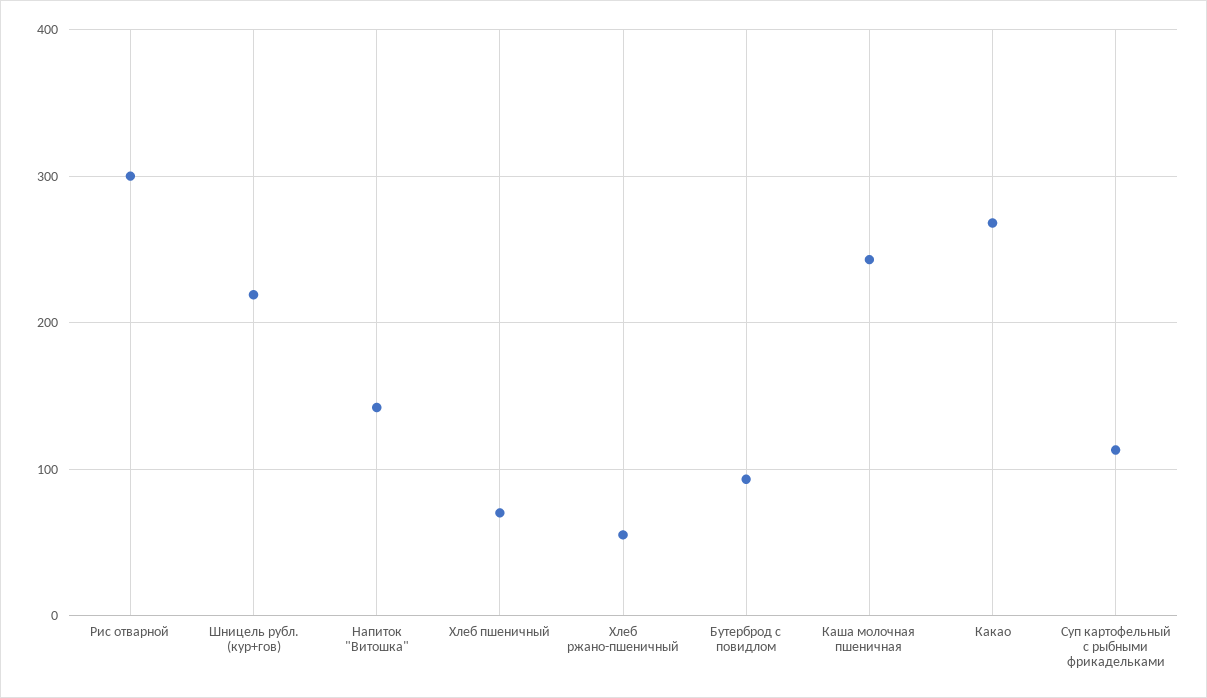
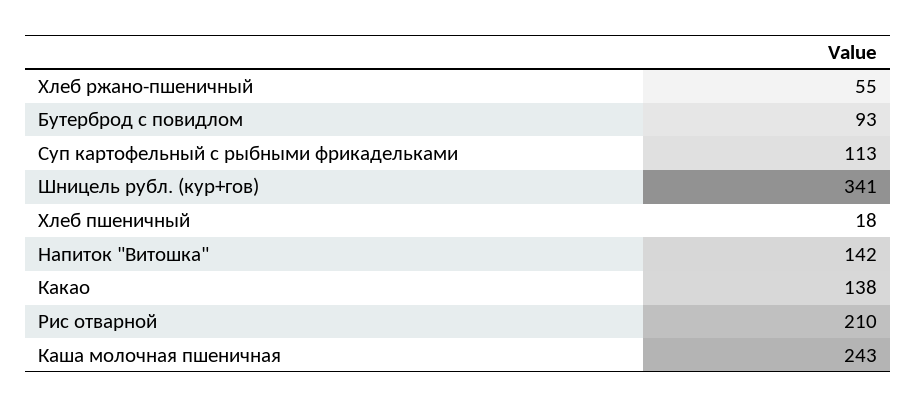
  {
-   "Рис отварной": 300,
+   "Рис отварной": 210,
-   "Шницель рубл. (кур+гов)": 220,
+   "Шницель рубл. (кур+гов)": 341,
    "Напиток \"Витошка\"": 142,
-   "Хлеб пшеничный": 70,
+   "Хлеб пшеничный": 18,
    "Хлеб ржано-пшеничный": 55,
    "Бутерброд с повидлом": 93,
    "Каша молочная пшеничная": 243,
-   "Какао": 270,
+   "Какао": 138,
    "Суп картофельный с рыбными фрикадельками": 113
  }

